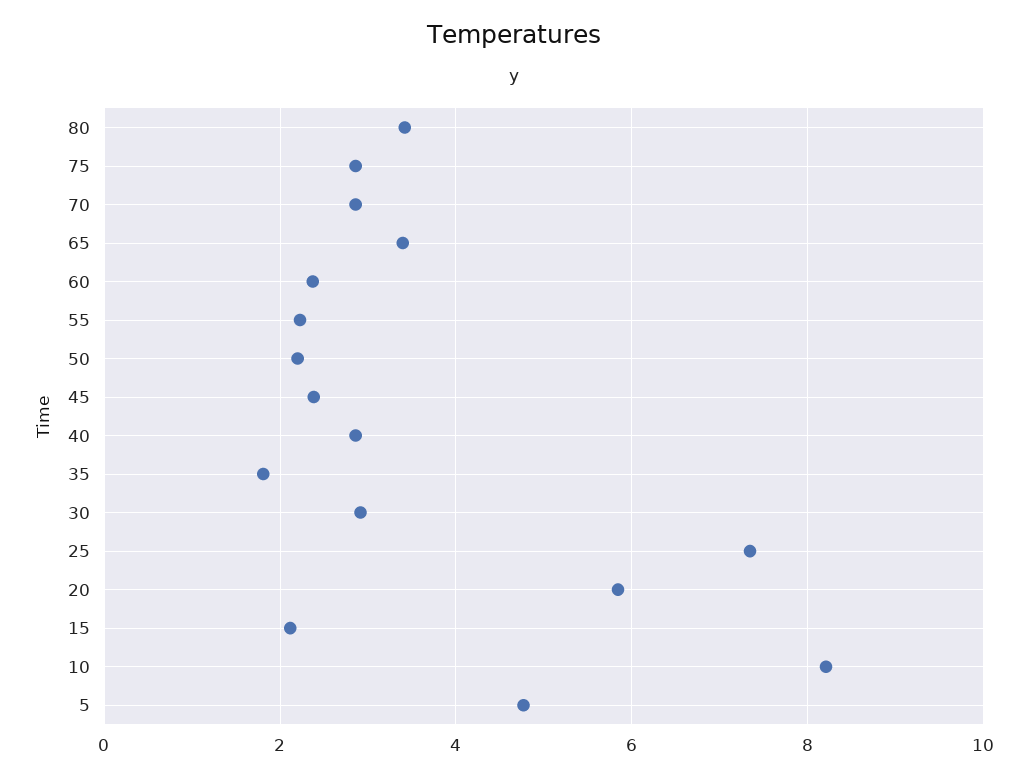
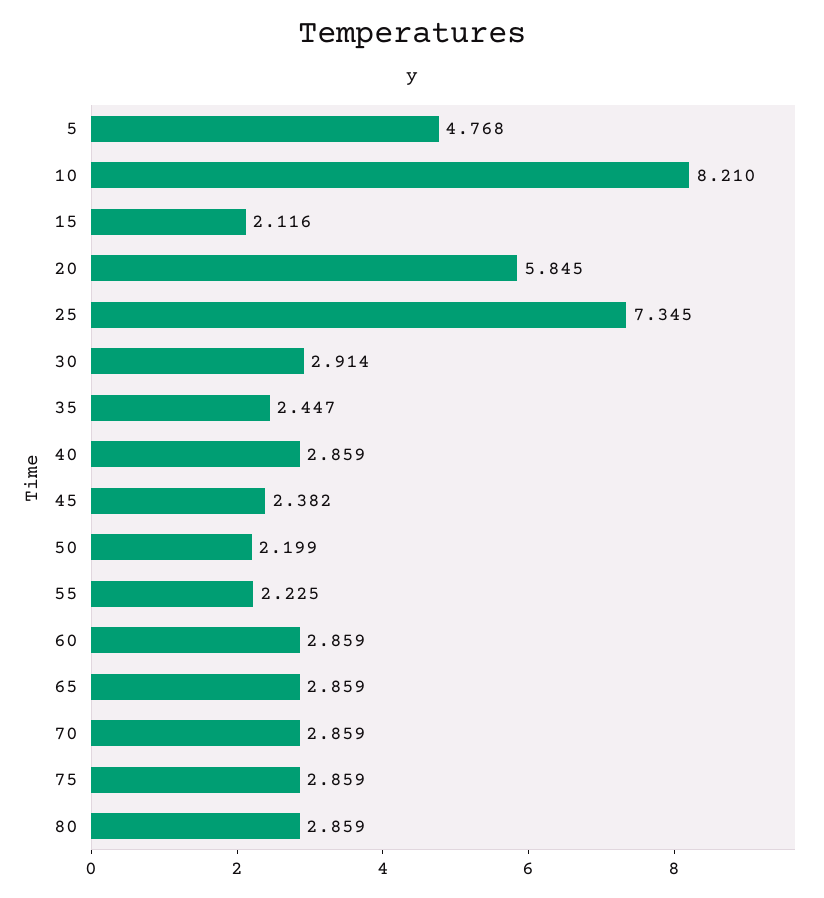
  {
-   "80": 3.4,
+   "80": 2.859,
    "75": 2.859,
    "70": 2.859,
-   "65": 3.4,
+   "65": 2.859,
-   "60": 2.4,
+   "60": 2.859,
    "55": 2.225,
    "50": 2.199,
    "45": 2.382,
    "40": 2.859,
-   "35": 1.8,
+   "35": 2.447,
    "30": 2.914,
    "25": 7.345,
    "20": 5.845,
    "15": 2.116,
    "10": 8.21,
    "5": 4.768
  }

